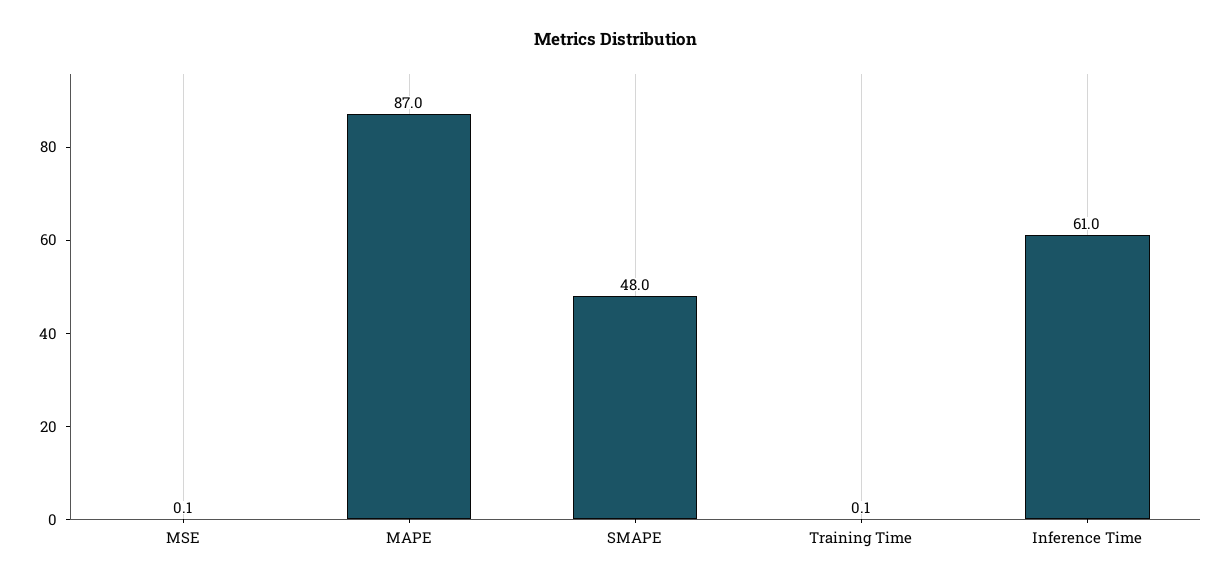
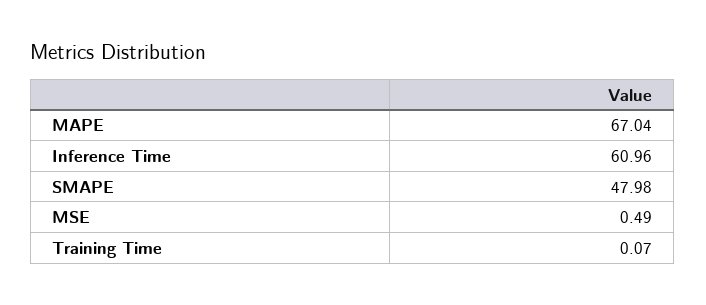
  {
-   "MSE": 0.1,
+   "MSE": 0.49,
-   "MAPE": 87,
+   "MAPE": 67.04,
    "SMAPE": 47.98,
    "Training Time": 0.07,
    "Inference Time": 60.96
  }

